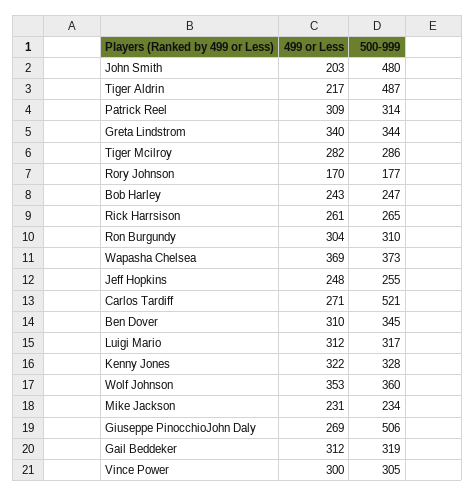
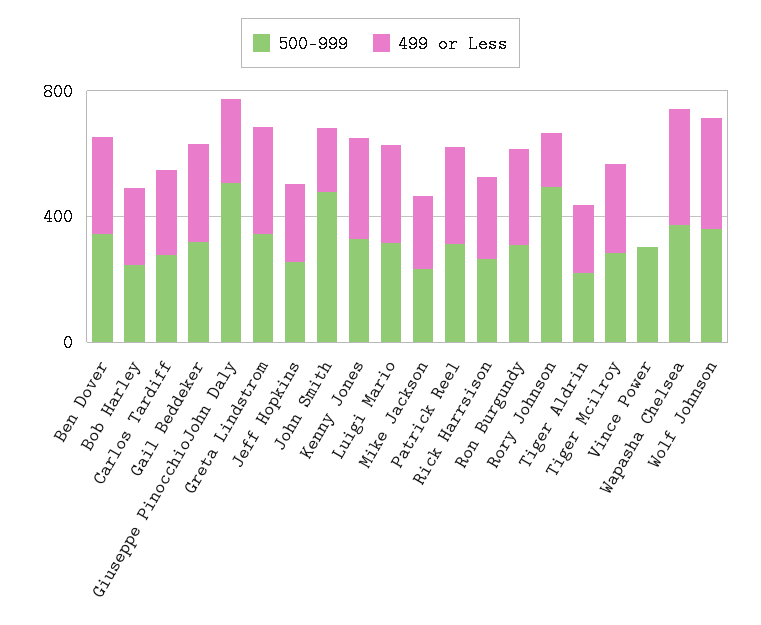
  {
    "499 or Less": {
      "John Smith": 203,
      "Tiger Aldrin": 217,
      "Patrick Reel": 309,
      "Greta Lindstrom": 340,
      "Tiger Mcilroy": 282,
      "Rory Johnson": 170,
      "Bob Harley": 243,
      "Rick Harrsison": 261,
      "Ron Burgundy": 304,
      "Wapasha Chelsea": 369,
      "Jeff Hopkins": 248,
      "Carlos Tardiff": 271,
      "Ben Dover": 310,
      "Luigi Mario": 312,
      "Kenny Jones": 322,
      "Wolf Johnson": 353,
      "Mike Jackson": 231,
      "Giuseppe PinocchioJohn Daly": 269,
      "Gail Beddeker": 312,
-     "Vince Power": 300
+     "Vince Power": 0
    },
    "500-999": {
      "John Smith": 480,
-     "Tiger Aldrin": 487,
+     "Tiger Aldrin": 200,
      "Patrick Reel": 314,
      "Greta Lindstrom": 344,
      "Tiger Mcilroy": 286,
-     "Rory Johnson": 177,
+     "Rory Johnson": 500,
      "Bob Harley": 247,
      "Rick Harrsison": 265,
      "Ron Burgundy": 310,
      "Wapasha Chelsea": 373,
      "Jeff Hopkins": 255,
-     "Carlos Tardiff": 521,
+     "Carlos Tardiff": 300,
      "Ben Dover": 345,
      "Luigi Mario": 317,
      "Kenny Jones": 328,
      "Wolf Johnson": 360,
      "Mike Jackson": 234,
      "Giuseppe PinocchioJohn Daly": 506,
      "Gail Beddeker": 319,
      "Vince Power": 305
    }
  }

